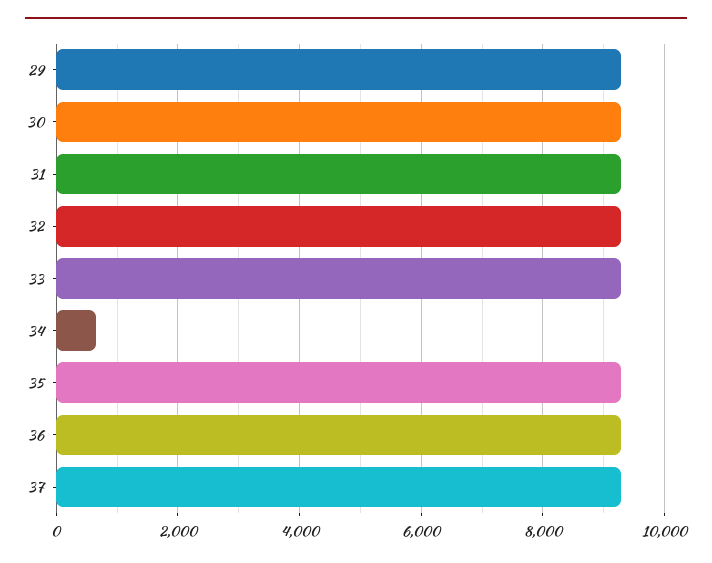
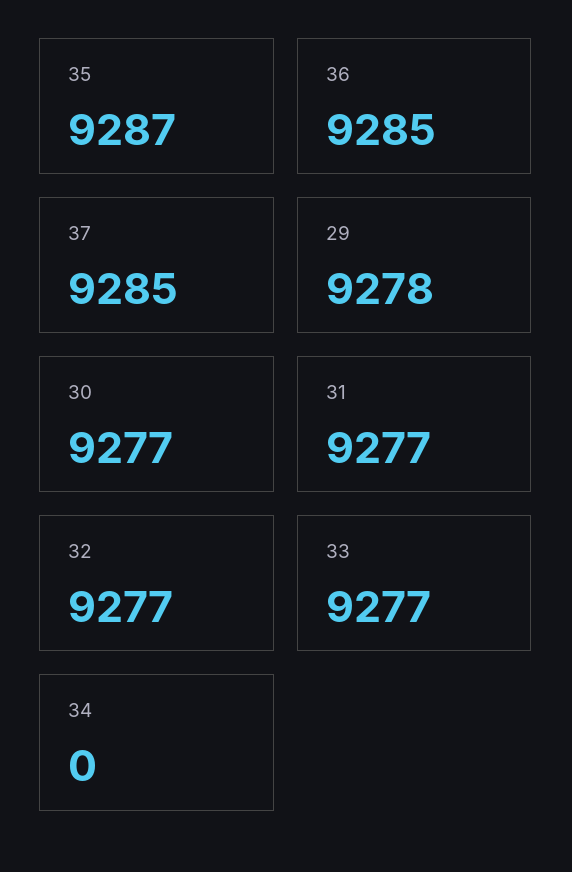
  {
    "29": 9278,
    "30": 9277,
    "31": 9277,
    "32": 9277,
    "33": 9277,
-   "34": 600,
+   "34": 0,
    "35": 9287,
    "36": 9285,
    "37": 9285
  }

